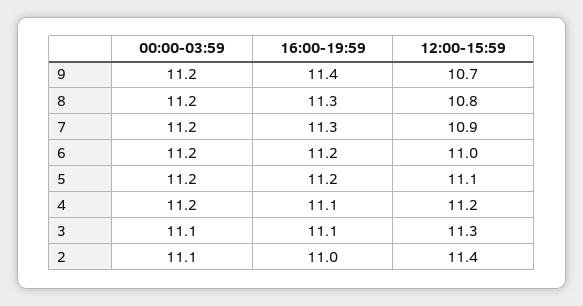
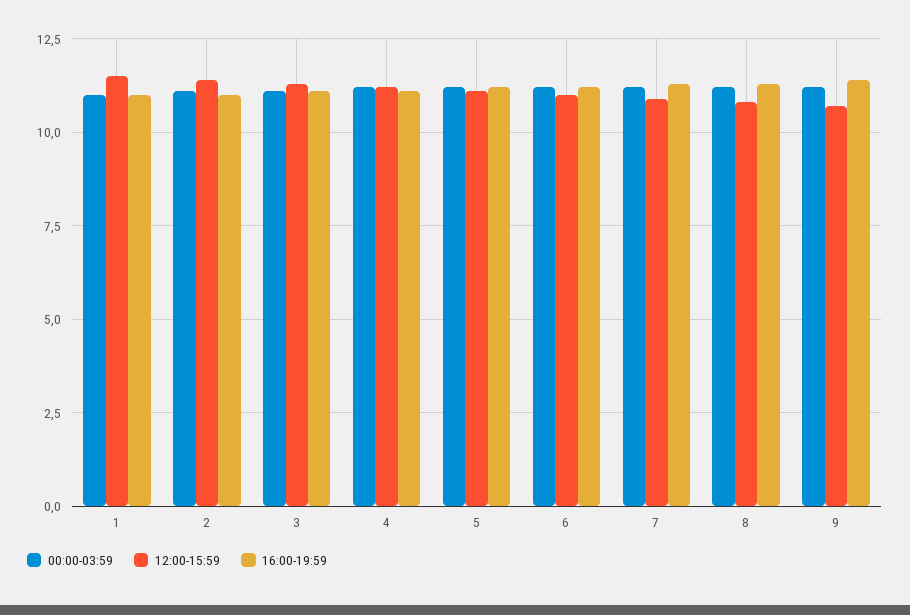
  {
    "00:00-03:59": {
      "9": 11.2,
      "8": 11.2,
      "7": 11.2,
      "6": 11.2,
      "5": 11.2,
      "4": 11.2,
      "3": 11.1,
-     "2": 11.1
+     "2": 11.1,
+     "1": 11
    },
    "16:00-19:59": {
      "9": 11.4,
      "8": 11.3,
      "7": 11.3,
      "6": 11.2,
      "5": 11.2,
      "4": 11.1,
      "3": 11.1,
-     "2": 11
+     "2": 11,
+     "1": 11
    },
    "12:00-15:59": {
      "9": 10.7,
      "8": 10.8,
      "7": 10.9,
      "6": 11,
      "5": 11.1,
      "4": 11.2,
      "3": 11.3,
-     "2": 11.4
+     "2": 11.4,
+     "1": 11.5
    }
  }

